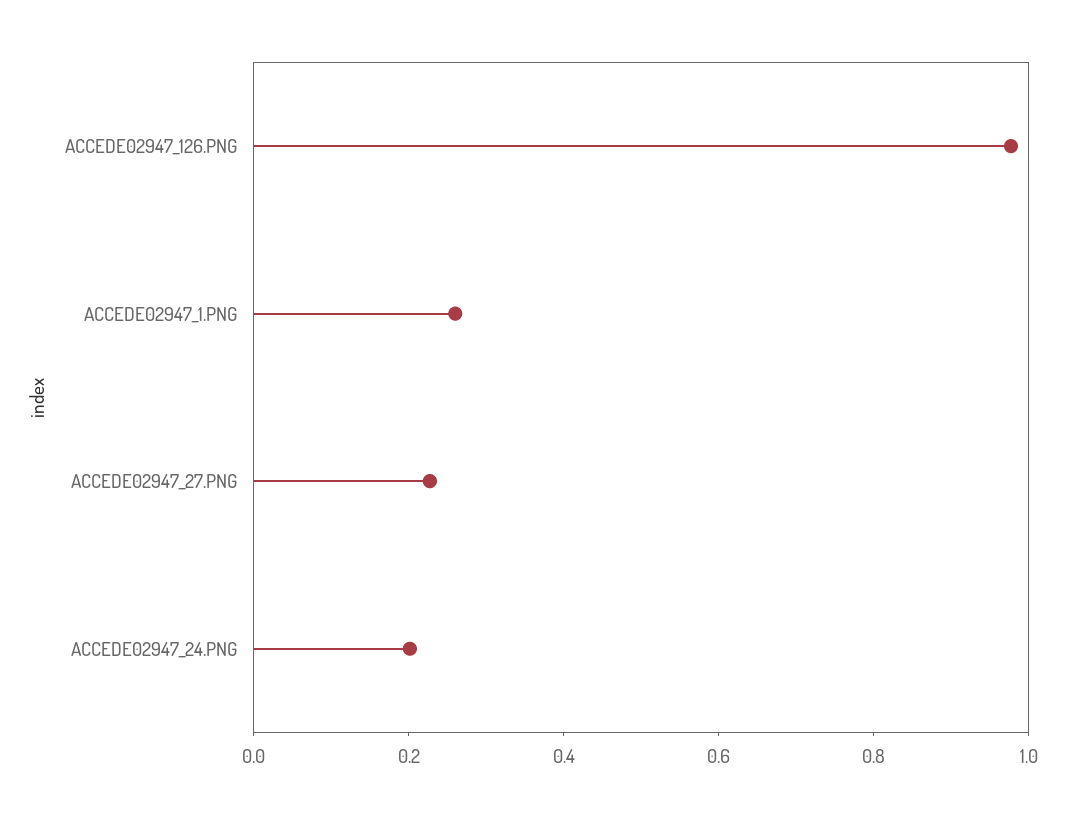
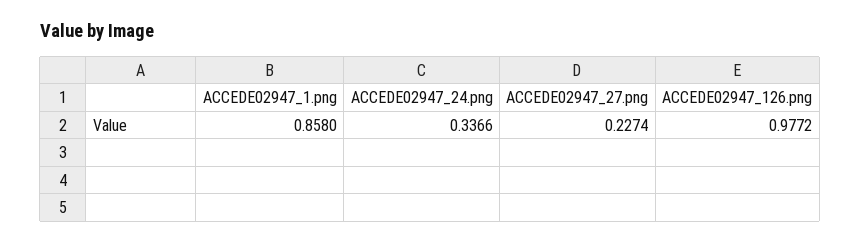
  {
    "ACCEDE02947_126.PNG": 0.9772,
-   "ACCEDE02947_1.PNG": 0.25,
+   "ACCEDE02947_1.PNG": 0.858,
    "ACCEDE02947_27.PNG": 0.2274,
-   "ACCEDE02947_24.PNG": 0.2
+   "ACCEDE02947_24.PNG": 0.3366
  }

